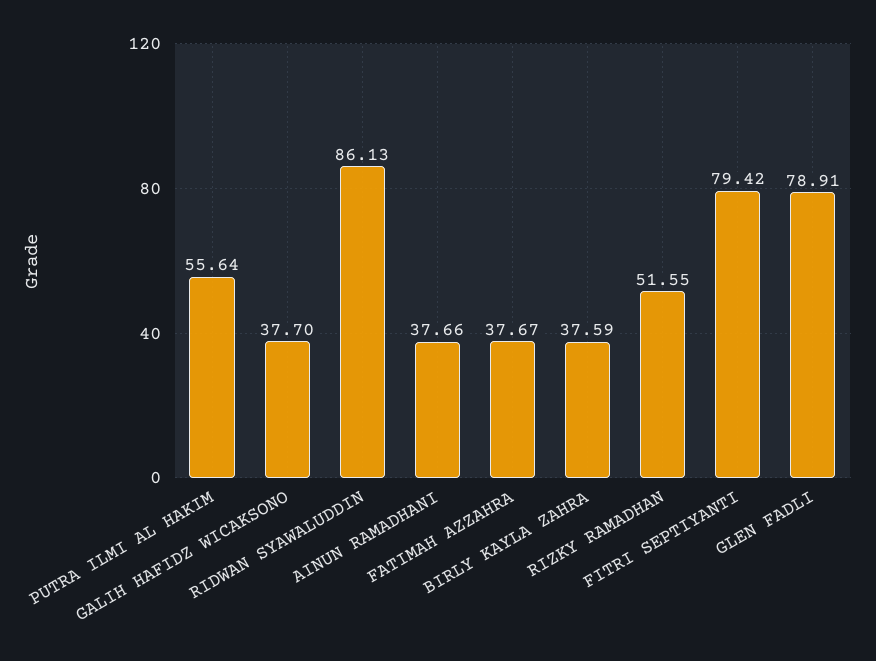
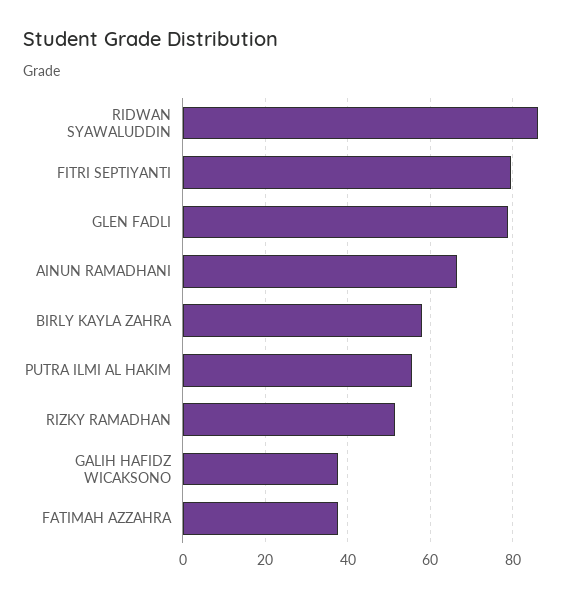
  {
    "PUTRA ILMI AL HAKIM": 55.64,
    "GALIH HAFIDZ WICAKSONO": 37.7,
    "RIDWAN SYAWALUDDIN": 86.13,
-   "AINUN RAMADHANI": 37.66,
+   "AINUN RAMADHANI": 66,
    "FATIMAH AZZAHRA": 37.67,
-   "BIRLY KAYLA ZAHRA": 37.59,
+   "BIRLY KAYLA ZAHRA": 58,
    "RIZKY RAMADHAN": 51.55,
    "FITRI SEPTIYANTI": 79.42,
    "GLEN FADLI": 78.91
  }

